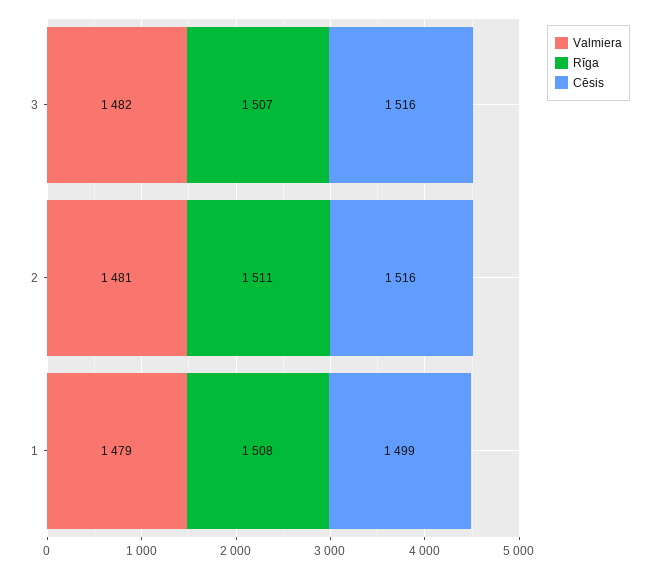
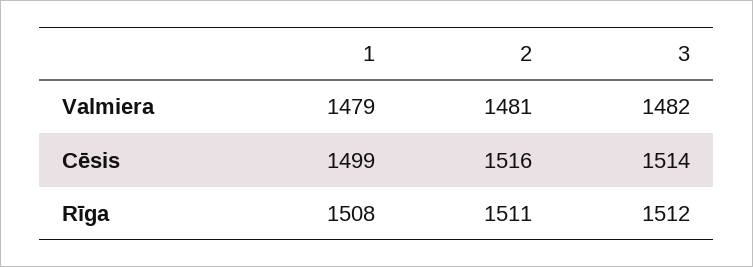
  {
    "Valmiera": {
      "3": 1482,
      "2": 1481,
      "1": 1479
    },
    "Rīga": {
-     "3": 1507,
+     "3": 1512,
      "2": 1511,
      "1": 1508
    },
    "Cēsis": {
-     "3": 1516,
+     "3": 1514,
      "2": 1516,
      "1": 1499
    }
  }

